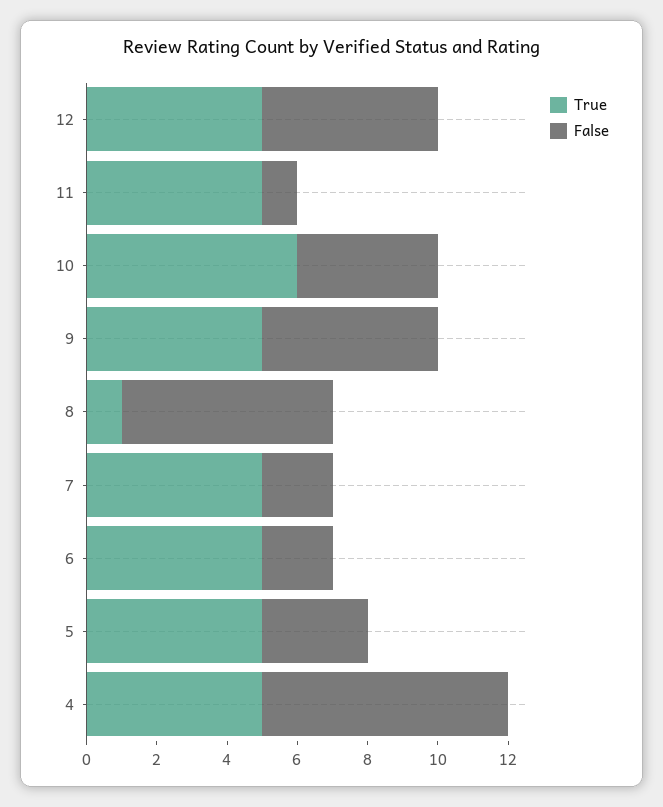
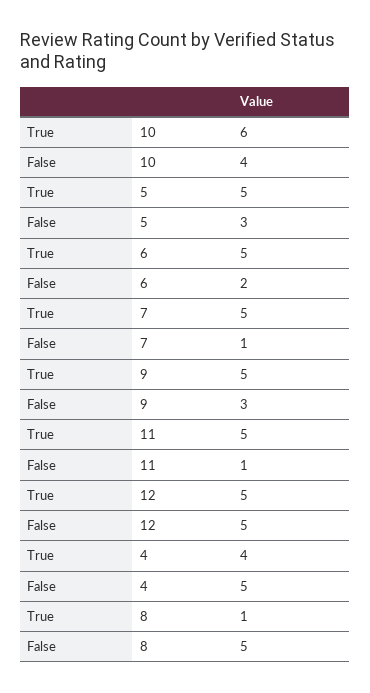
  {
    "True": {
      "12": 5,
      "11": 5,
      "10": 6,
      "9": 5,
      "8": 1,
      "7": 5,
      "6": 5,
      "5": 5,
-     "4": 5
+     "4": 4
    },
    "False": {
      "12": 5,
      "11": 1,
      "10": 4,
-     "9": 5,
+     "9": 3,
-     "8": 6,
+     "8": 5,
-     "7": 2,
+     "7": 1,
      "6": 2,
      "5": 3,
-     "4": 7
+     "4": 5
    }
  }

